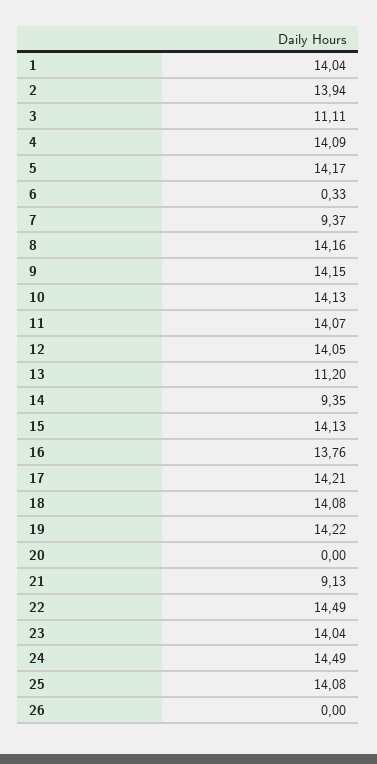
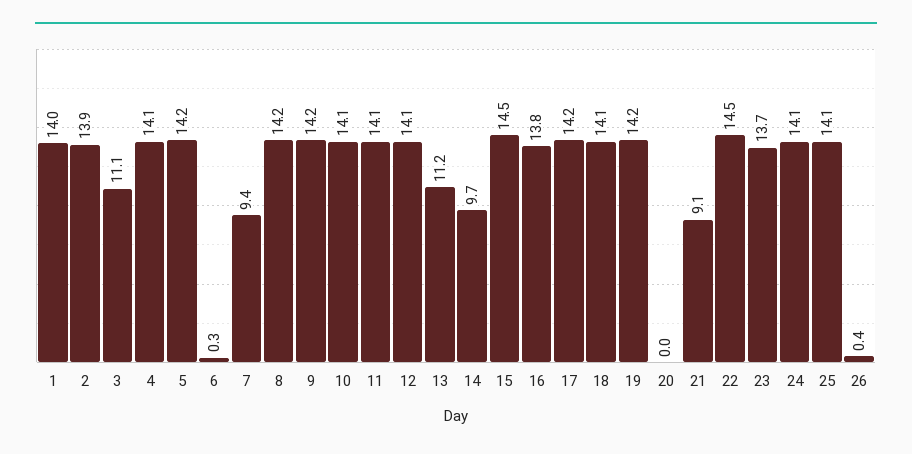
  {
    "1": 14.04,
    "2": 13.94,
    "3": 11.11,
    "4": 14.09,
    "5": 14.17,
    "6": 0.33,
    "7": 9.37,
    "8": 14.16,
    "9": 14.15,
    "10": 14.13,
    "11": 14.07,
    "12": 14.05,
    "13": 11.2,
-   "14": 9.35,
+   "14": 9.7,
-   "15": 14.13,
+   "15": 14.5,
    "16": 13.76,
    "17": 14.21,
    "18": 14.08,
    "19": 14.22,
    "20": 0,
    "21": 9.13,
    "22": 14.49,
-   "23": 14.04,
+   "23": 13.7,
-   "24": 14.49,
+   "24": 14.1,
    "25": 14.08,
-   "26": 0
+   "26": 0.4
  }

